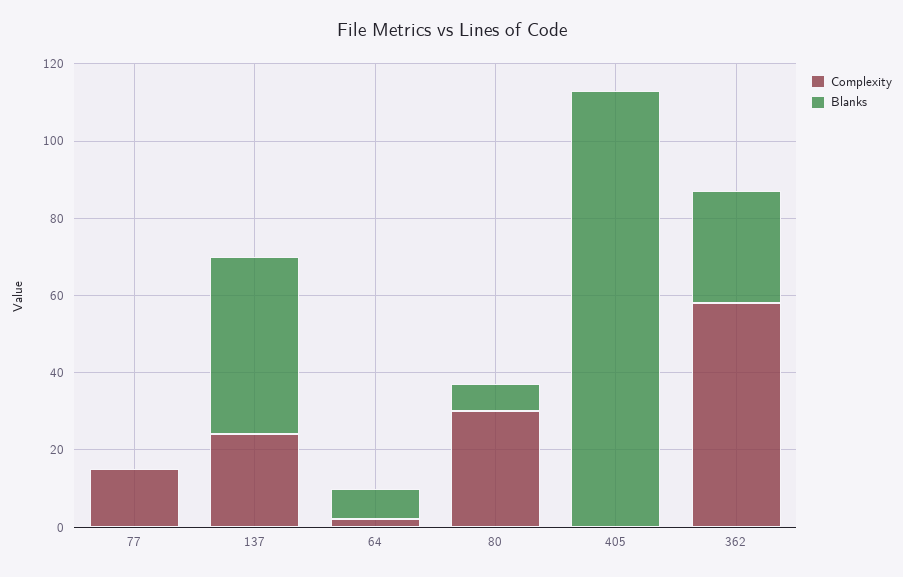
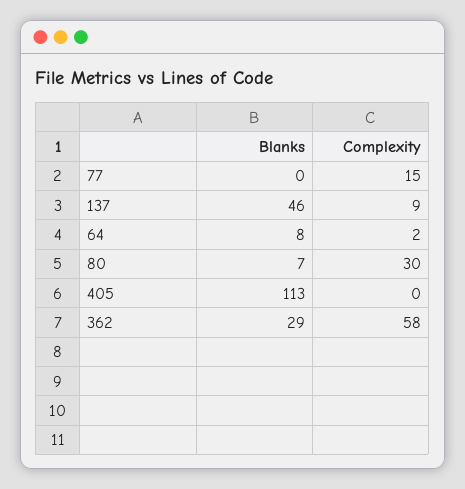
  {
    "Complexity": {
      "77": 15,
-     "137": 25,
+     "137": 9,
      "64": 2,
      "80": 30,
      "405": 0,
      "362": 58
    },
    "Blanks": {
      "77": 0,
      "137": 46,
      "64": 8,
      "80": 7,
      "405": 113,
      "362": 29
    }
  }

